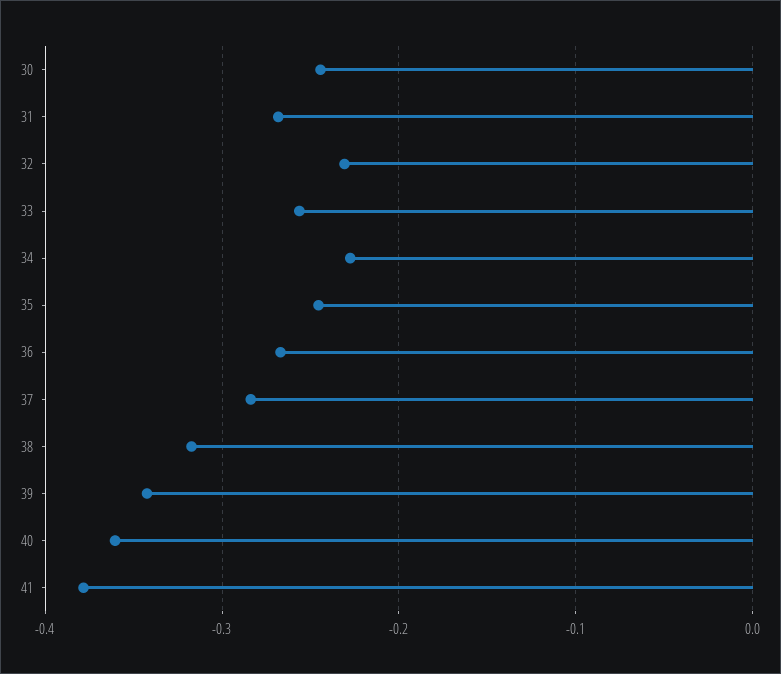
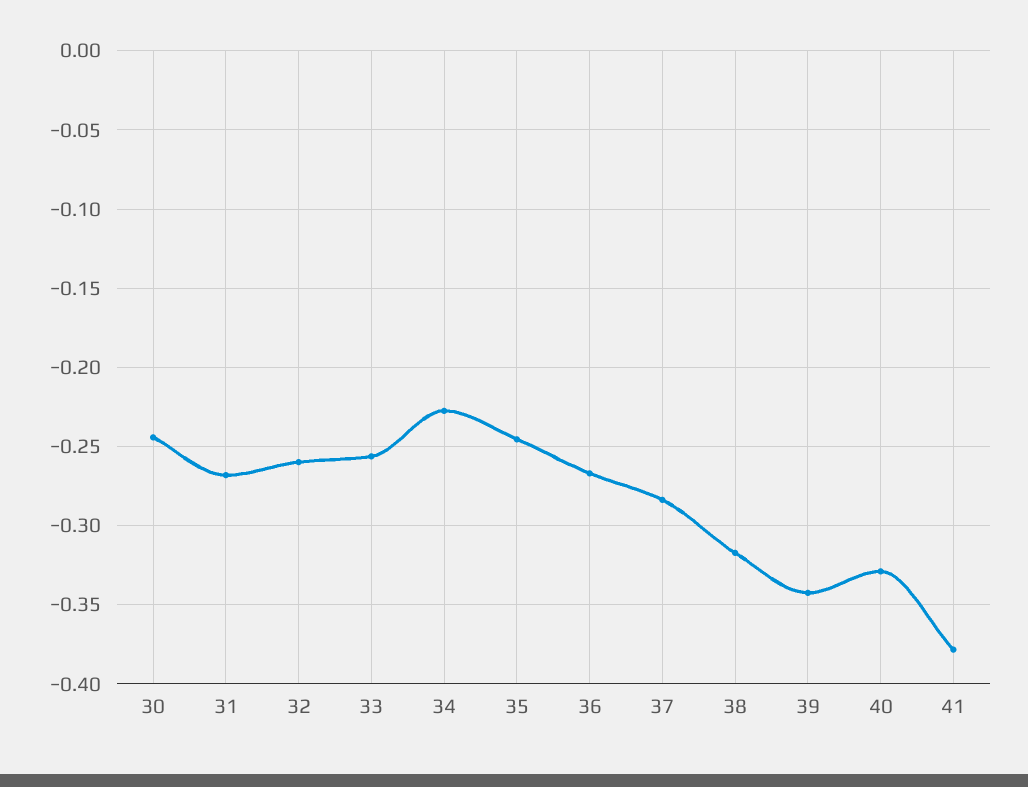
  {
    "30": -0.245,
    "31": -0.27,
-   "32": -0.23,
+   "32": -0.26,
    "33": -0.255,
    "34": -0.23,
    "35": -0.245,
    "36": -0.265,
    "37": -0.285,
    "38": -0.315,
    "39": -0.345,
-   "40": -0.36,
+   "40": -0.33,
    "41": -0.38
  }

